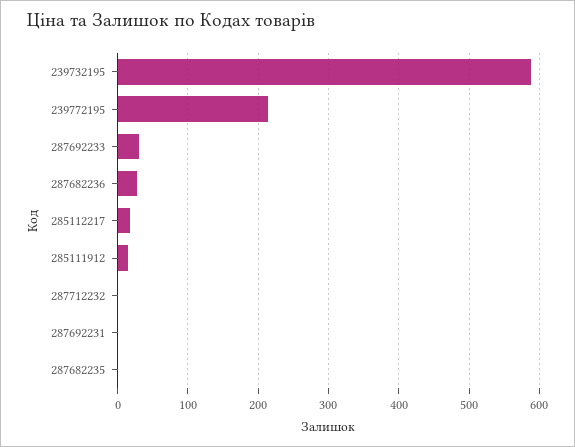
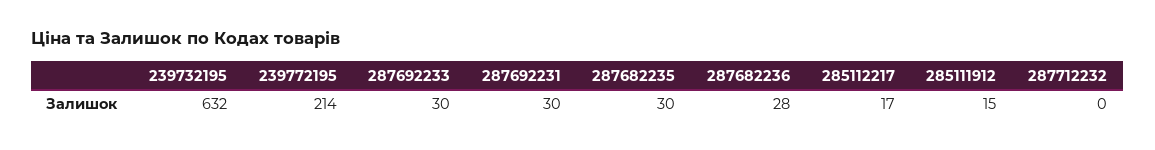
  {
-   "239732195": 590,
+   "239732195": 632,
    "239772195": 214,
    "287692233": 30,
    "287682236": 28,
    "285112217": 17,
    "285111912": 15,
    "287712232": 0,
-   "287692231": 0,
+   "287692231": 30,
-   "287682235": 0
+   "287682235": 30
  }

